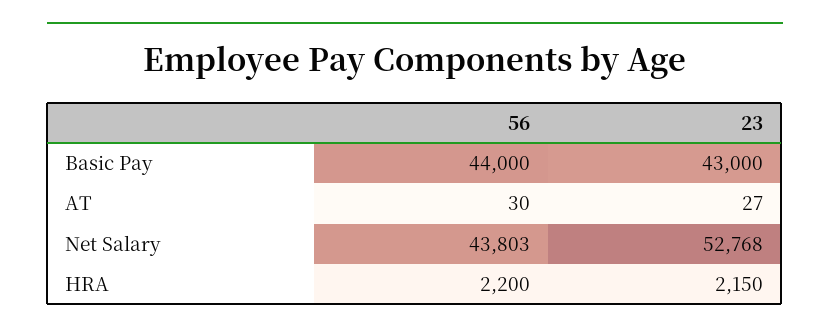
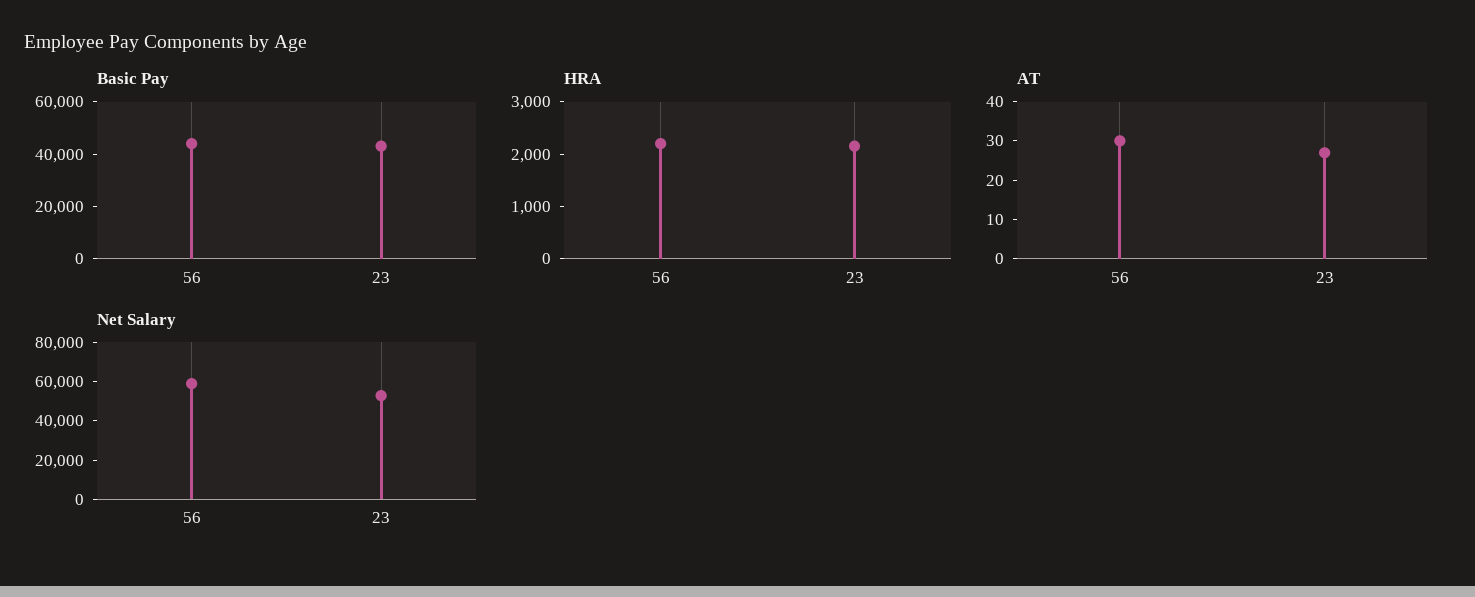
  {
    "Basic Pay": {
      "56": 44000,
      "23": 43000
    },
    "AT": {
      "56": 30,
      "23": 27
    },
    "Net Salary": {
-     "56": 43803,
+     "56": 60000,
      "23": 52768
    },
    "HRA": {
      "56": 2200,
      "23": 2150
    }
  }

